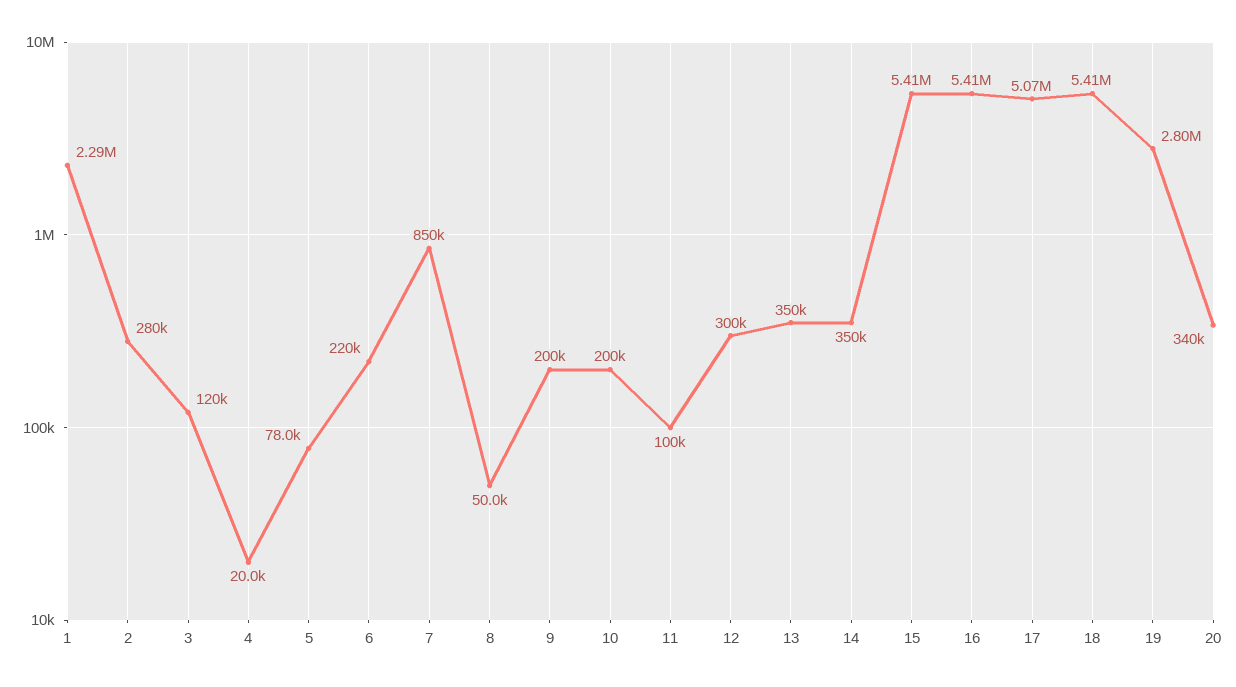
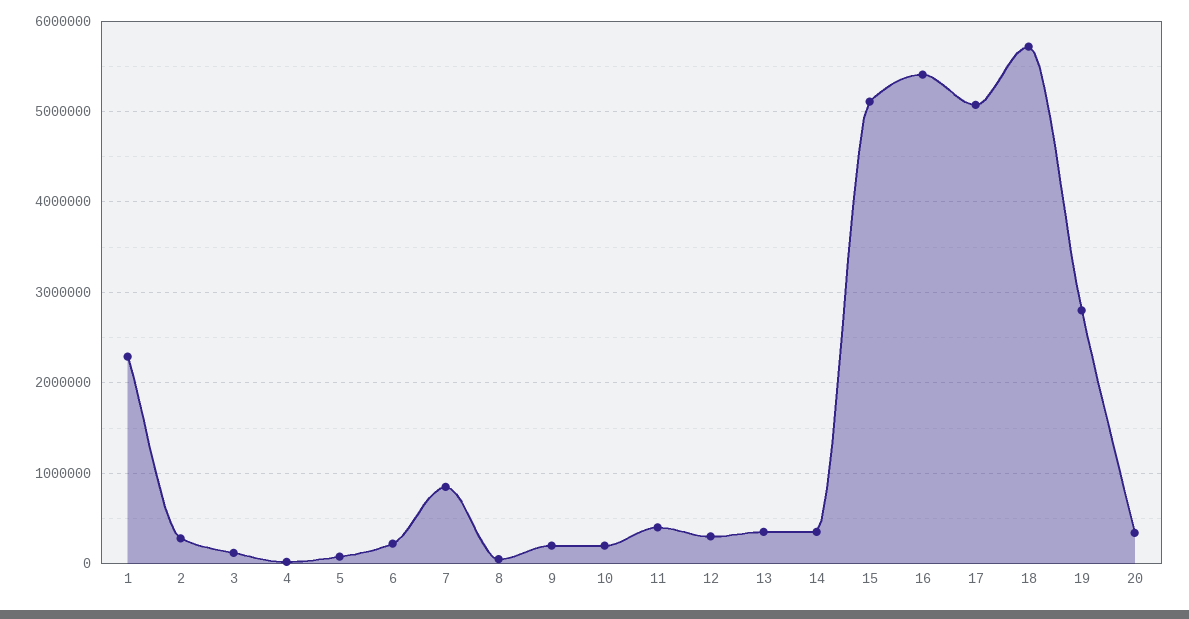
  {
    "1": 2290000,
    "2": 280000,
    "3": 120000,
    "4": 20000,
    "5": 78000,
    "6": 220000,
    "7": 850000,
    "8": 50000,
    "9": 200000,
    "10": 200000,
-   "11": 100000,
+   "11": 400000,
    "12": 300000,
    "13": 350000,
    "14": 350000,
-   "15": 5410000,
+   "15": 5100000,
    "16": 5410000,
    "17": 5070000,
-   "18": 5410000,
+   "18": 5700000,
    "19": 2800000,
    "20": 340000
  }

